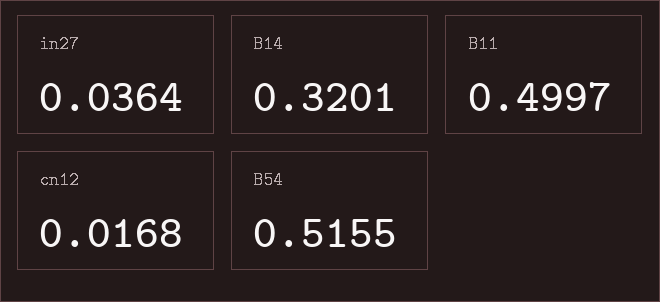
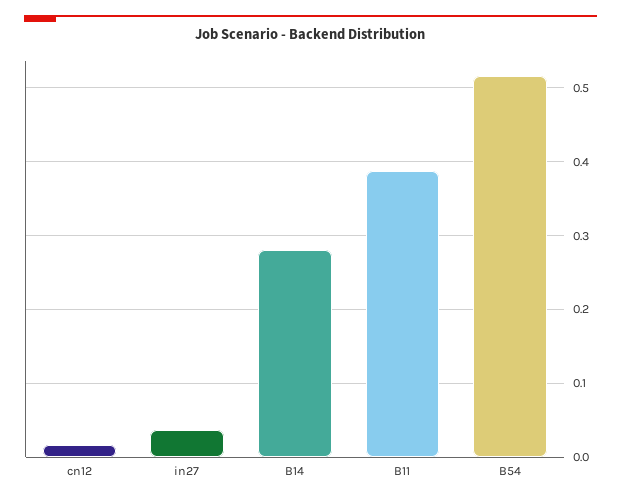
  {
    "in27": 0.0364,
-   "B14": 0.3201,
+   "B14": 0.28,
-   "B11": 0.4997,
+   "B11": 0.39,
    "cn12": 0.0168,
    "B54": 0.5155
  }

